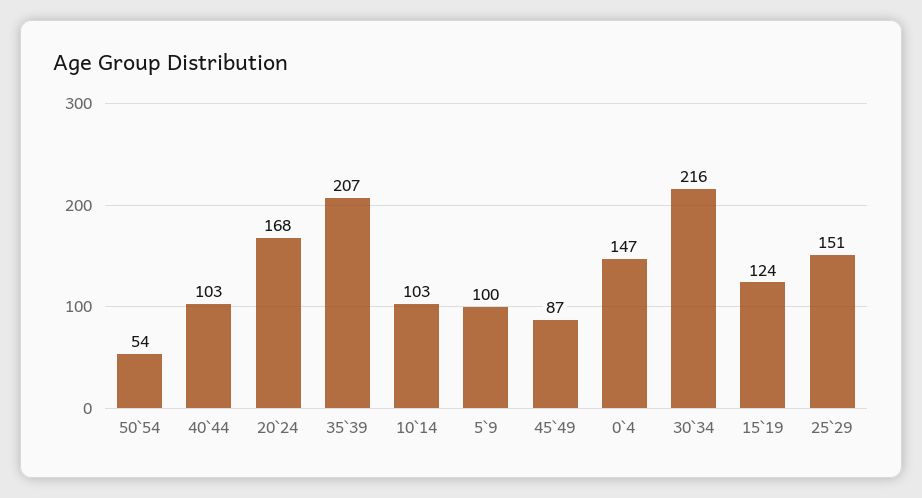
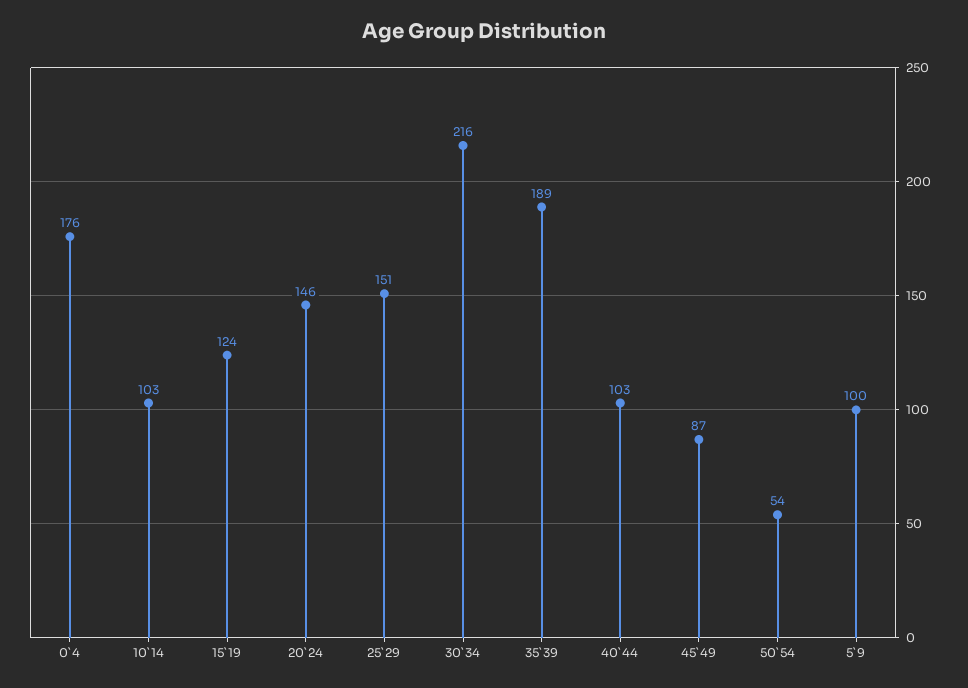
  {
    "50`54": 54,
    "40`44": 103,
-   "20`24": 168,
+   "20`24": 146,
-   "35`39": 207,
+   "35`39": 189,
    "10`14": 103,
    "5`9": 100,
    "45`49": 87,
-   "0`4": 147,
+   "0`4": 176,
    "30`34": 216,
    "15`19": 124,
    "25`29": 151
  }

